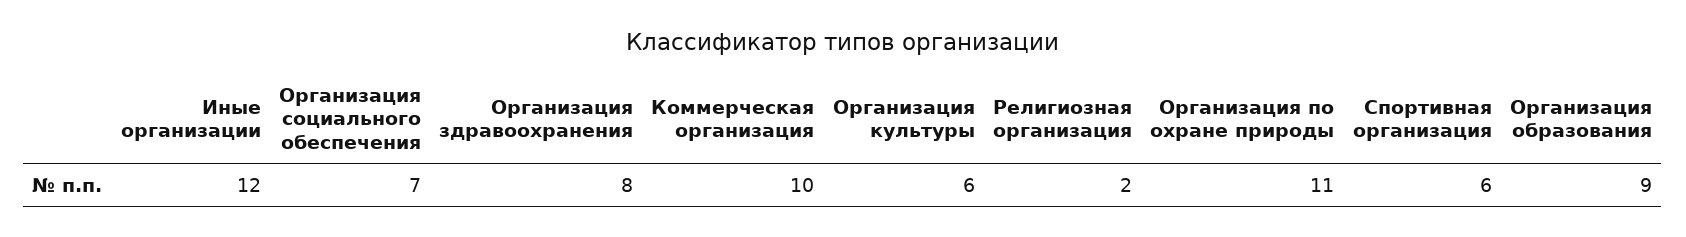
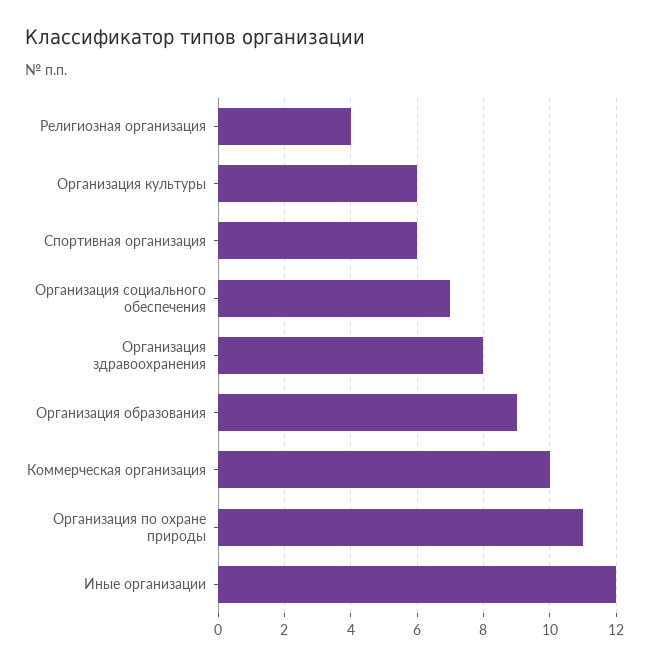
  {
    "Иные организации": 12,
    "Организация социального обеспечения": 7,
    "Организация здравоохранения": 8,
    "Коммерческая организация": 10,
    "Организация культуры": 6,
-   "Религиозная организация": 2,
+   "Религиозная организация": 4,
    "Организация по охране природы": 11,
    "Спортивная организация": 6,
    "Организация образования": 9
  }

